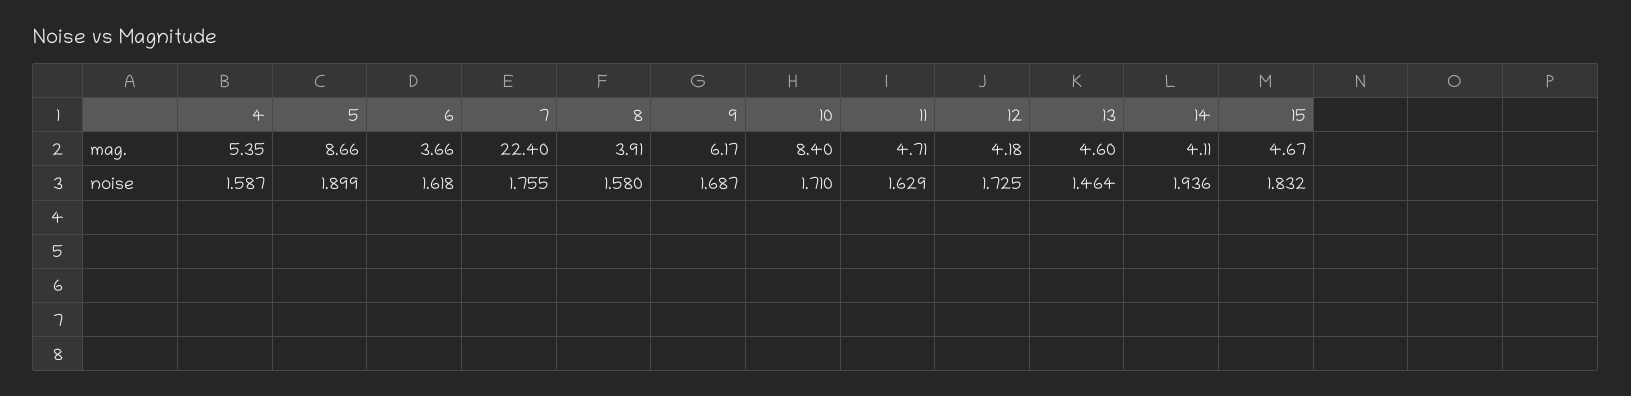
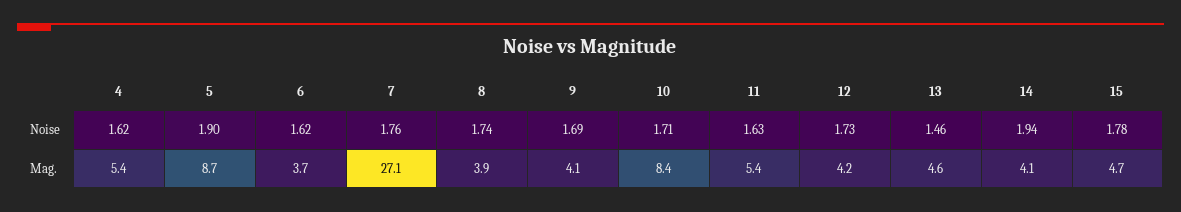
  {
    "4": {
      "mag.": 5.35,
-     "noise": 1.587
+     "noise": 1.62
    },
    "5": {
      "mag.": 8.66,
      "noise": 1.899
    },
    "6": {
      "mag.": 3.66,
      "noise": 1.618
    },
    "7": {
-     "mag.": 22.4,
+     "mag.": 27.1,
      "noise": 1.755
    },
    "8": {
      "mag.": 3.91,
-     "noise": 1.58
+     "noise": 1.74
    },
    "9": {
-     "mag.": 6.17,
+     "mag.": 4.1,
      "noise": 1.687
    },
    "10": {
      "mag.": 8.4,
      "noise": 1.71
    },
    "11": {
-     "mag.": 4.71,
+     "mag.": 5.4,
      "noise": 1.629
    },
    "12": {
      "mag.": 4.18,
      "noise": 1.725
    },
    "13": {
      "mag.": 4.6,
      "noise": 1.464
    },
    "14": {
      "mag.": 4.11,
      "noise": 1.936
    },
    "15": {
      "mag.": 4.67,
-     "noise": 1.832
+     "noise": 1.78
    }
  }

